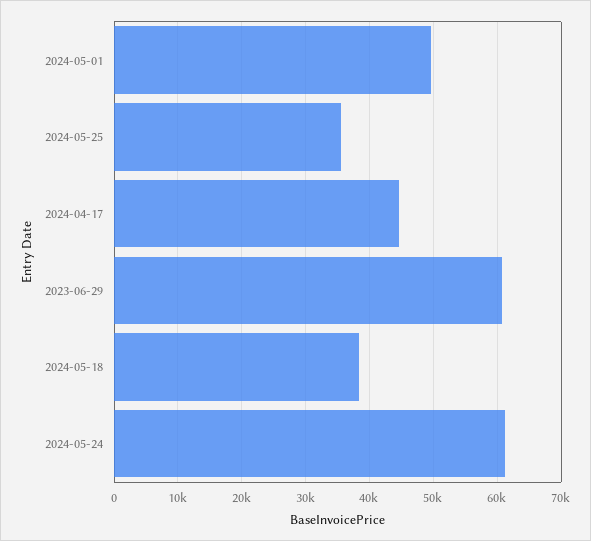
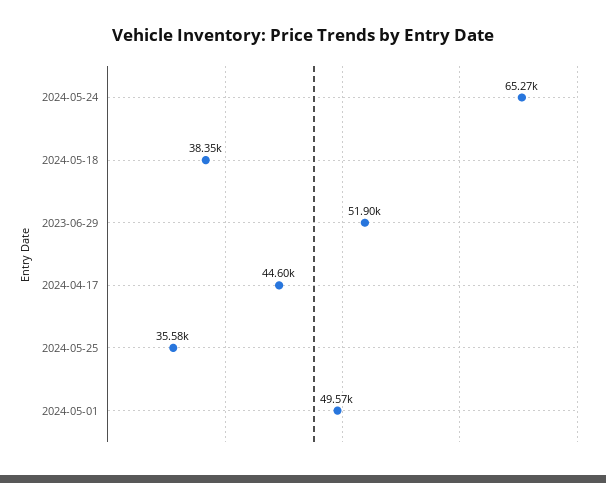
  {
    "2024-05-01": 49570,
    "2024-05-25": 35580,
    "2024-04-17": 44600,
-   "2023-06-29": 61000,
+   "2023-06-29": 51900,
    "2024-05-18": 38350,
-   "2024-05-24": 61000
+   "2024-05-24": 65270
  }

